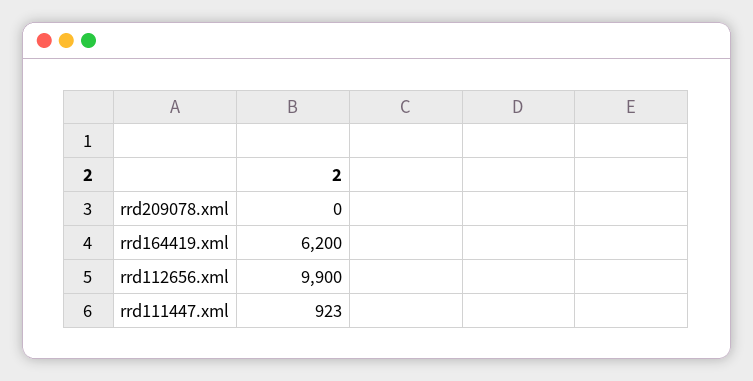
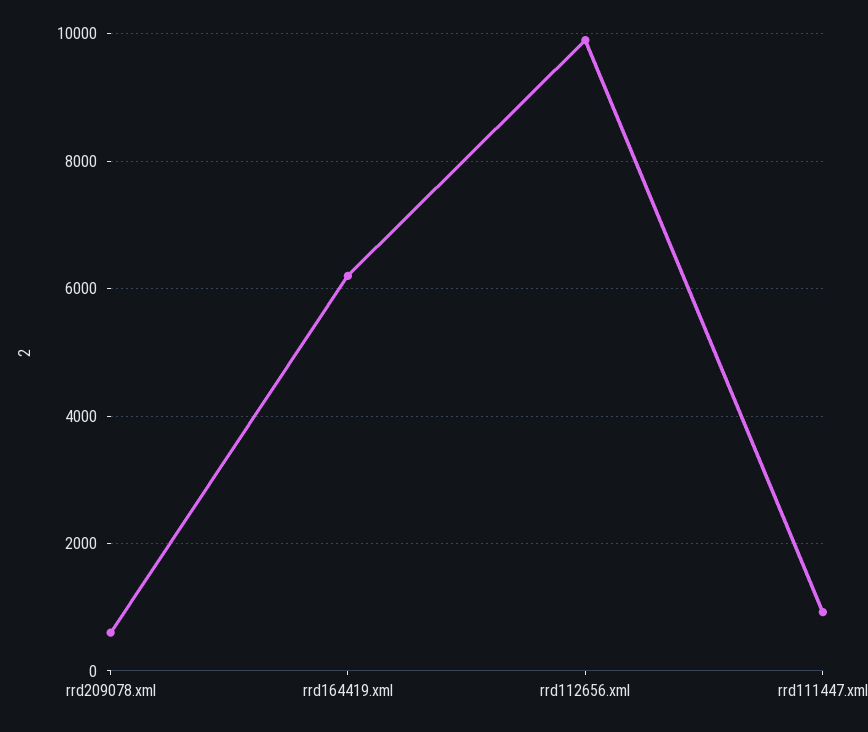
  {
-   "rrd209078.xml": 0,
+   "rrd209078.xml": 600,
    "rrd164419.xml": 6200,
    "rrd112656.xml": 9900,
    "rrd111447.xml": 923
  }

